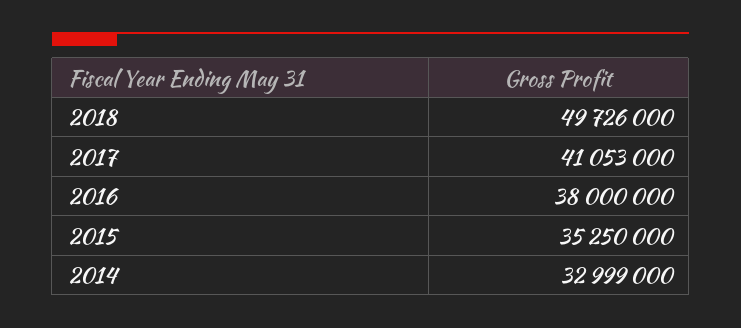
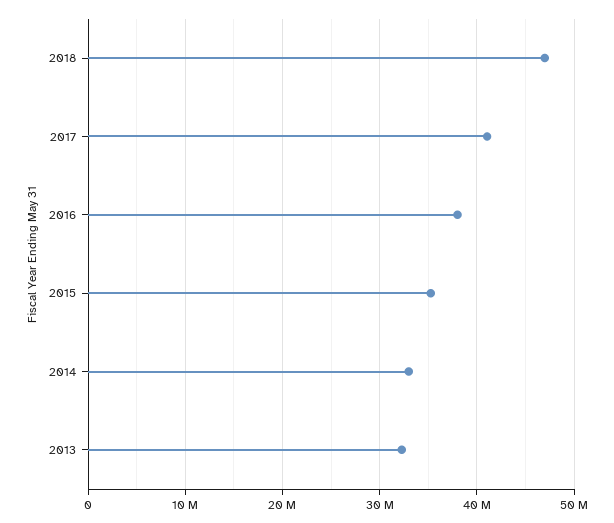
  {
-   "2018": 49726000,
+   "2018": 47000000,
    "2017": 41053000,
    "2016": 38000000,
    "2015": 35250000,
-   "2014": 32999000
+   "2014": 32999000,
+   "2013": 32000000
  }

